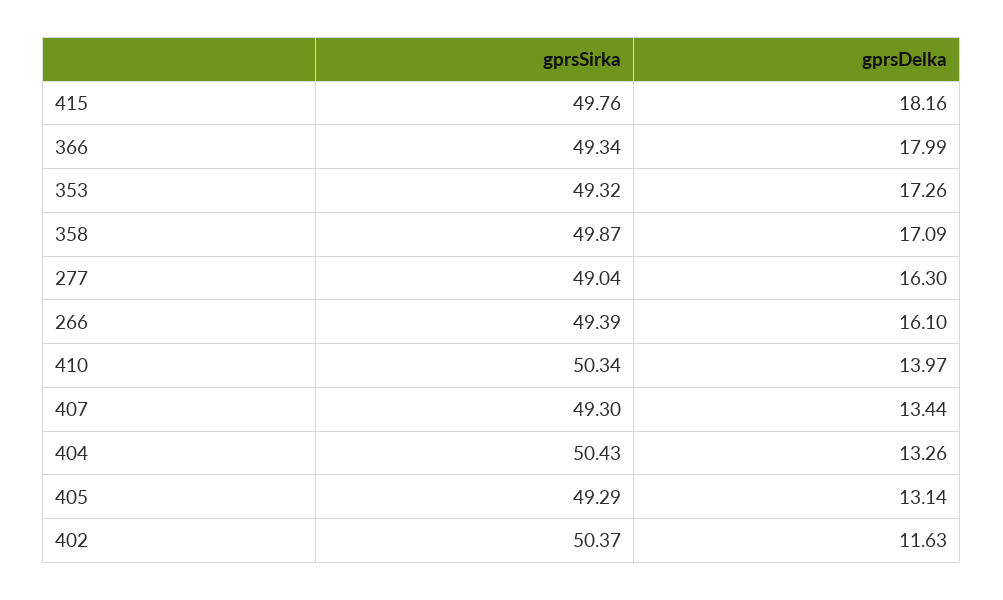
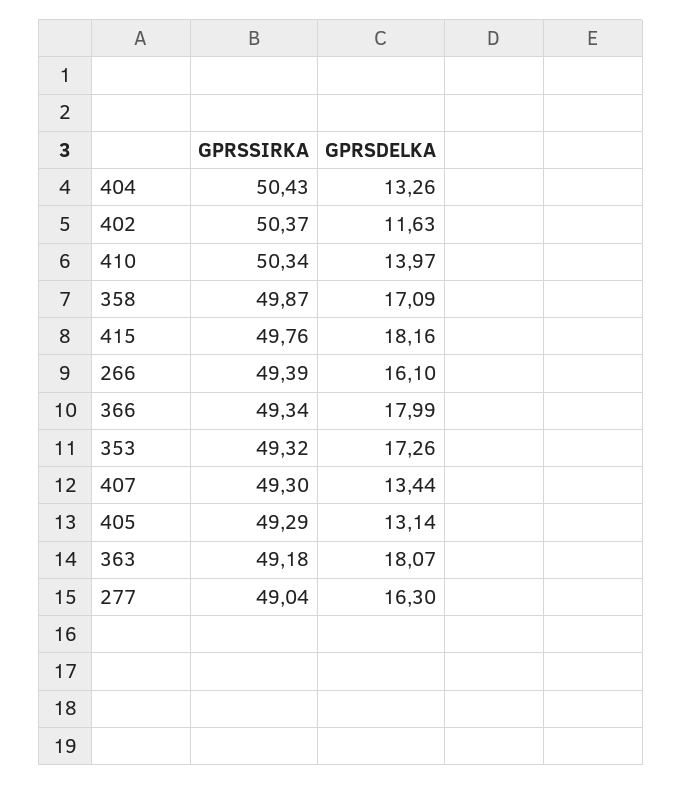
  {
    "gprsSirka": {
      "415": 49.76,
      "366": 49.34,
      "353": 49.32,
      "358": 49.87,
      "277": 49.04,
      "266": 49.39,
      "410": 50.34,
      "407": 49.3,
      "404": 50.43,
      "405": 49.29,
-     "402": 50.37
+     "402": 50.37,
+     "363": 49.18
    },
    "gprsDelka": {
      "415": 18.16,
      "366": 17.99,
      "353": 17.26,
      "358": 17.09,
      "277": 16.3,
      "266": 16.1,
      "410": 13.97,
      "407": 13.44,
      "404": 13.26,
      "405": 13.14,
-     "402": 11.63
+     "402": 11.63,
+     "363": 18.07
    }
  }

